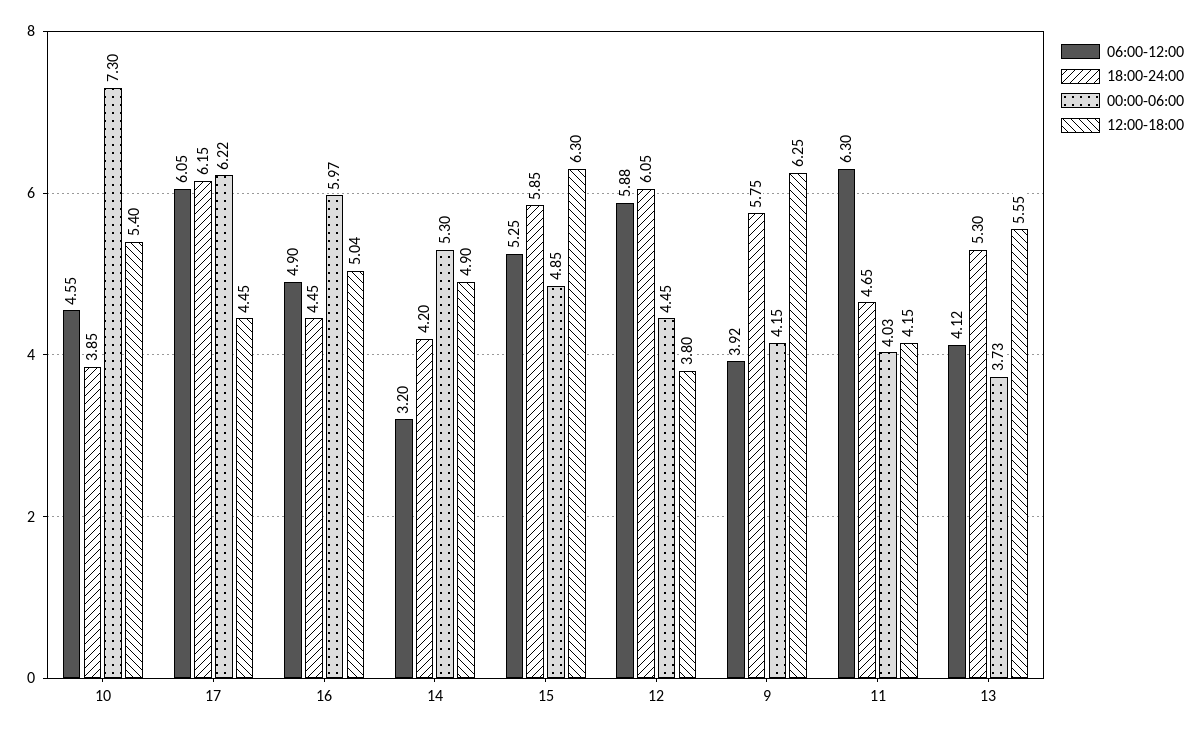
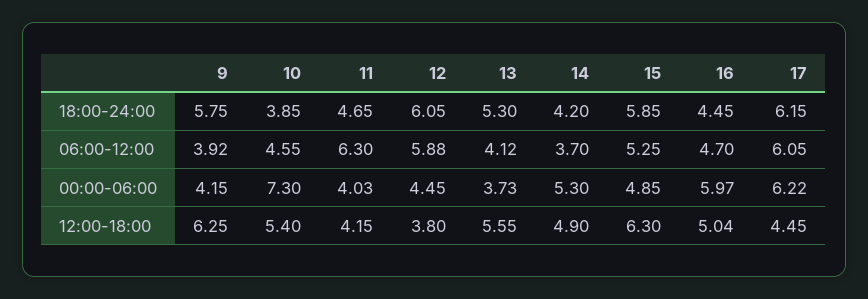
  {
    "06:00-12:00": {
      "10": 4.55,
      "17": 6.05,
-     "16": 4.9,
+     "16": 4.7,
-     "14": 3.2,
+     "14": 3.7,
      "15": 5.25,
      "12": 5.88,
      "9": 3.92,
      "11": 6.3,
      "13": 4.12
    },
    "18:00-24:00": {
      "10": 3.85,
      "17": 6.15,
      "16": 4.45,
      "14": 4.2,
      "15": 5.85,
      "12": 6.05,
      "9": 5.75,
      "11": 4.65,
      "13": 5.3
    },
    "00:00-06:00": {
      "10": 7.3,
      "17": 6.22,
      "16": 5.97,
      "14": 5.3,
      "15": 4.85,
      "12": 4.45,
      "9": 4.15,
      "11": 4.03,
      "13": 3.73
    },
    "12:00-18:00": {
      "10": 5.4,
      "17": 4.45,
      "16": 5.04,
      "14": 4.9,
      "15": 6.3,
      "12": 3.8,
      "9": 6.25,
      "11": 4.15,
      "13": 5.55
    }
  }

